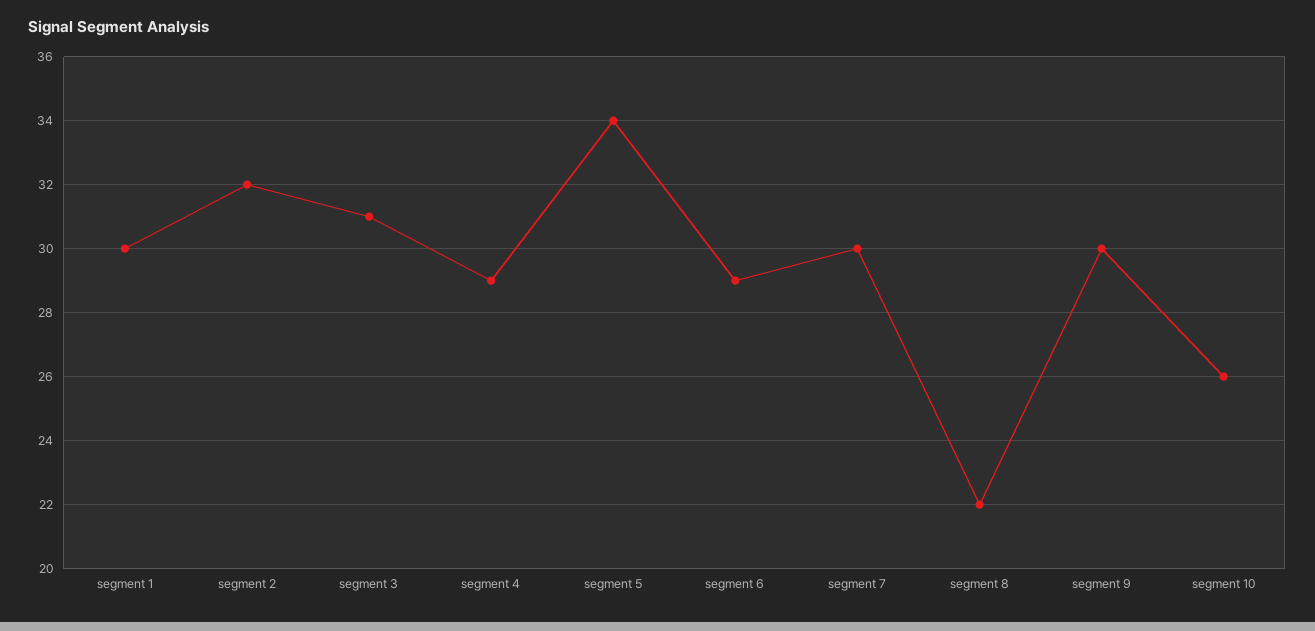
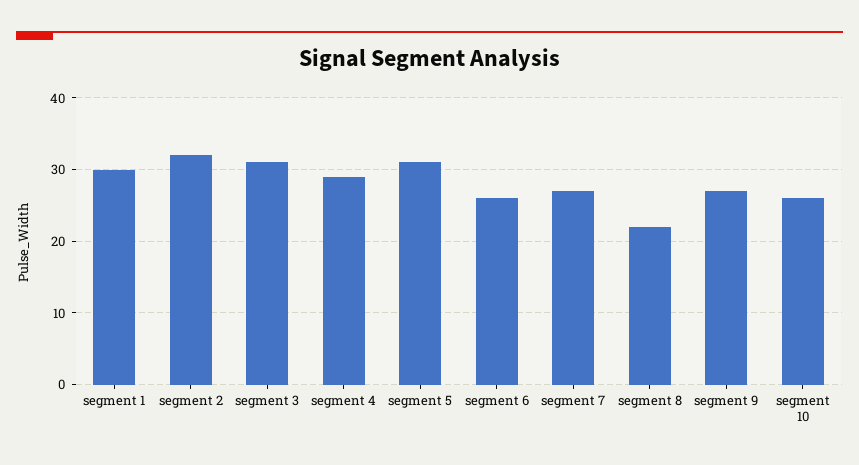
  {
    "segment 1": 30,
    "segment 2": 32,
    "segment 3": 31,
    "segment 4": 29,
-   "segment 5": 34,
+   "segment 5": 31,
-   "segment 6": 29,
+   "segment 6": 26,
-   "segment 7": 30,
+   "segment 7": 27,
    "segment 8": 22,
-   "segment 9": 30,
+   "segment 9": 27,
    "segment 10": 26
  }

